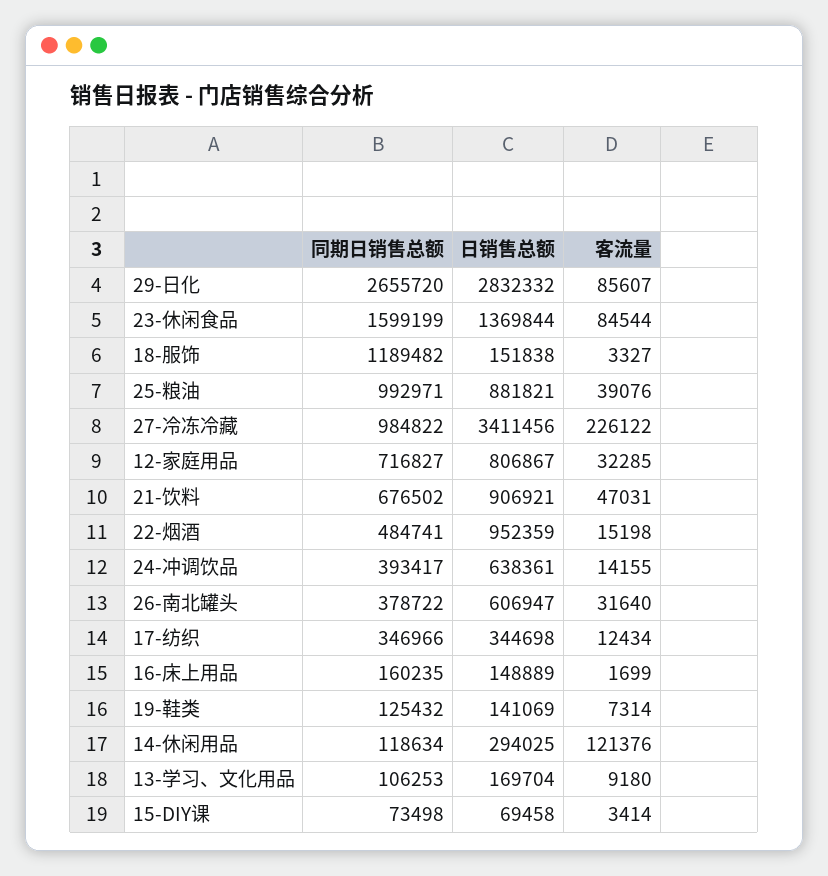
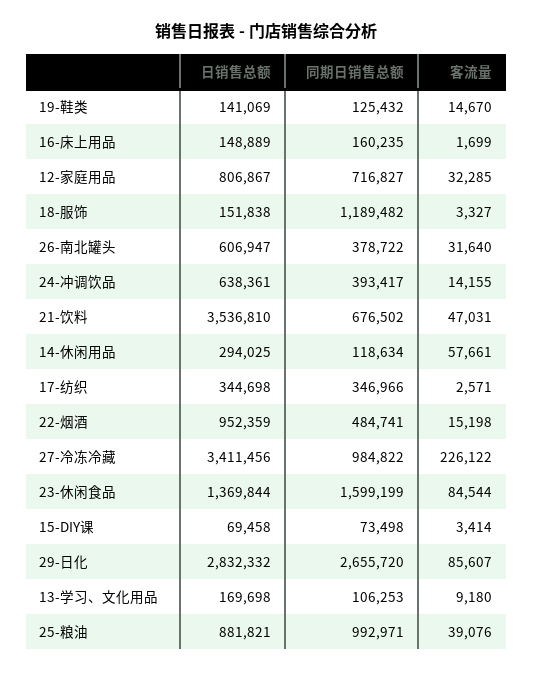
  {
    "同期日销售总额": {
      "29-日化": 2655720,
      "23-休闲食品": 1599199,
      "18-服饰": 1189482,
      "25-粮油": 992971,
      "27-冷冻冷藏": 984822,
      "12-家庭用品": 716827,
      "21-饮料": 676502,
      "22-烟酒": 484741,
      "24-冲调饮品": 393417,
      "26-南北罐头": 378722,
      "17-纺织": 346966,
      "16-床上用品": 160235,
      "19-鞋类": 125432,
      "14-休闲用品": 118634,
      "13-学习、文化用品": 106253,
      "15-DIY课": 73498
    },
    "日销售总额": {
      "29-日化": 2832332,
      "23-休闲食品": 1369844,
      "18-服饰": 151838,
      "25-粮油": 881821,
      "27-冷冻冷藏": 3411456,
      "12-家庭用品": 806867,
-     "21-饮料": 906921,
+     "21-饮料": 3536810,
      "22-烟酒": 952359,
      "24-冲调饮品": 638361,
      "26-南北罐头": 606947,
      "17-纺织": 344698,
      "16-床上用品": 148889,
      "19-鞋类": 141069,
      "14-休闲用品": 294025,
-     "13-学习、文化用品": 169704,
+     "13-学习、文化用品": 169698,
      "15-DIY课": 69458
    },
    "客流量": {
      "29-日化": 85607,
      "23-休闲食品": 84544,
      "18-服饰": 3327,
      "25-粮油": 39076,
      "27-冷冻冷藏": 226122,
      "12-家庭用品": 32285,
      "21-饮料": 47031,
      "22-烟酒": 15198,
      "24-冲调饮品": 14155,
      "26-南北罐头": 31640,
-     "17-纺织": 12434,
+     "17-纺织": 2571,
      "16-床上用品": 1699,
-     "19-鞋类": 7314,
+     "19-鞋类": 14670,
-     "14-休闲用品": 121376,
+     "14-休闲用品": 57661,
      "13-学习、文化用品": 9180,
      "15-DIY课": 3414
    }
  }

